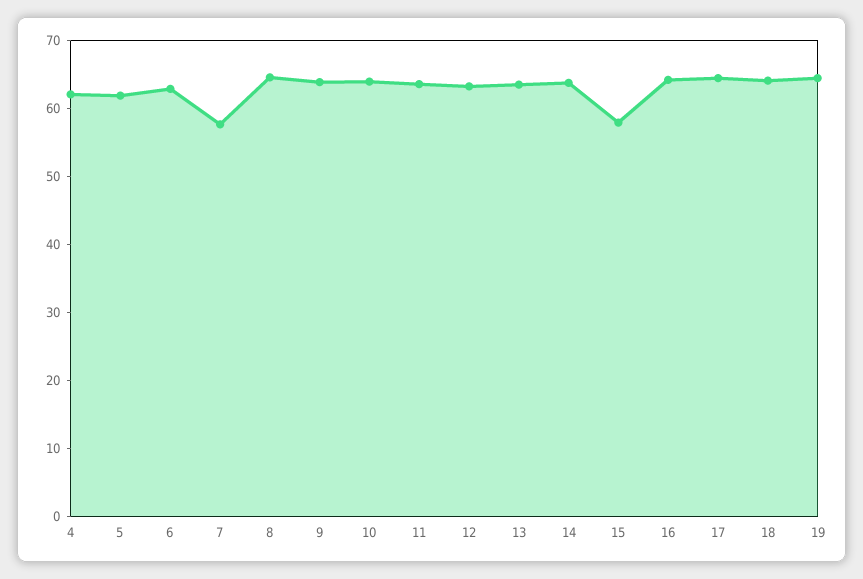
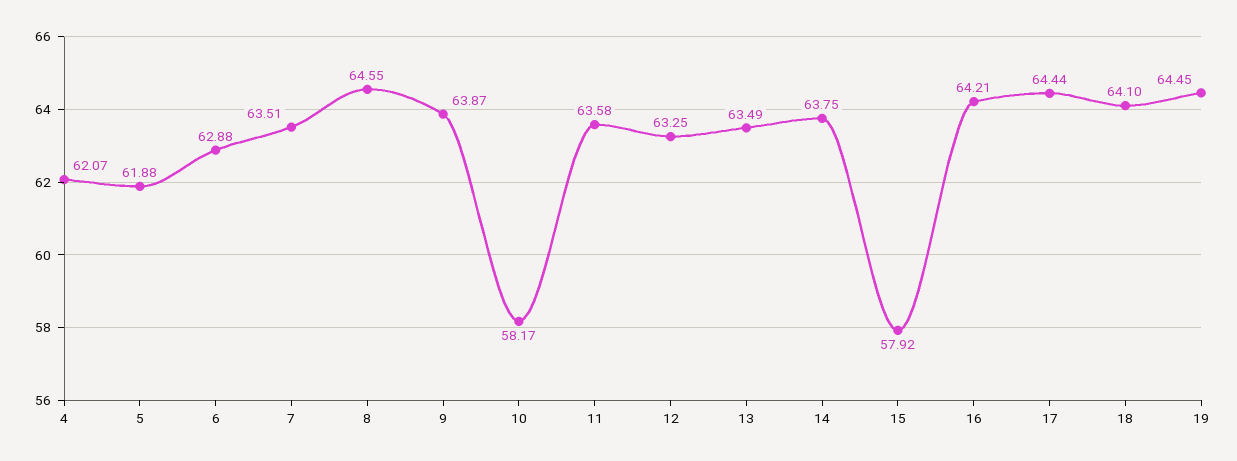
  {
    "4": 62.07,
    "5": 61.88,
    "6": 62.88,
-   "7": 58,
+   "7": 63.51,
    "8": 64.55,
    "9": 63.87,
-   "10": 64,
+   "10": 58.17,
    "11": 63.58,
    "12": 63.25,
    "13": 63.49,
    "14": 63.75,
    "15": 57.92,
    "16": 64.21,
    "17": 64.44,
    "18": 64.1,
    "19": 64.45
  }

